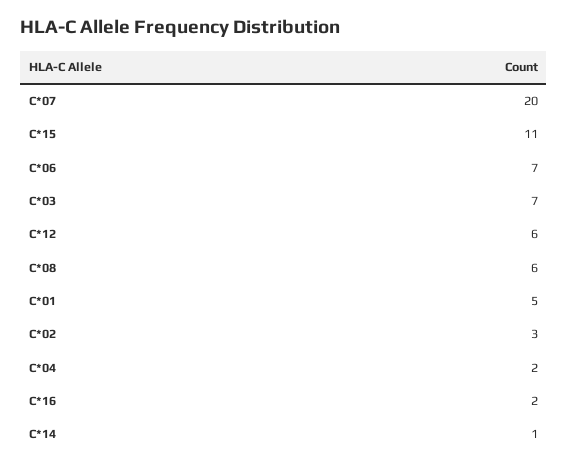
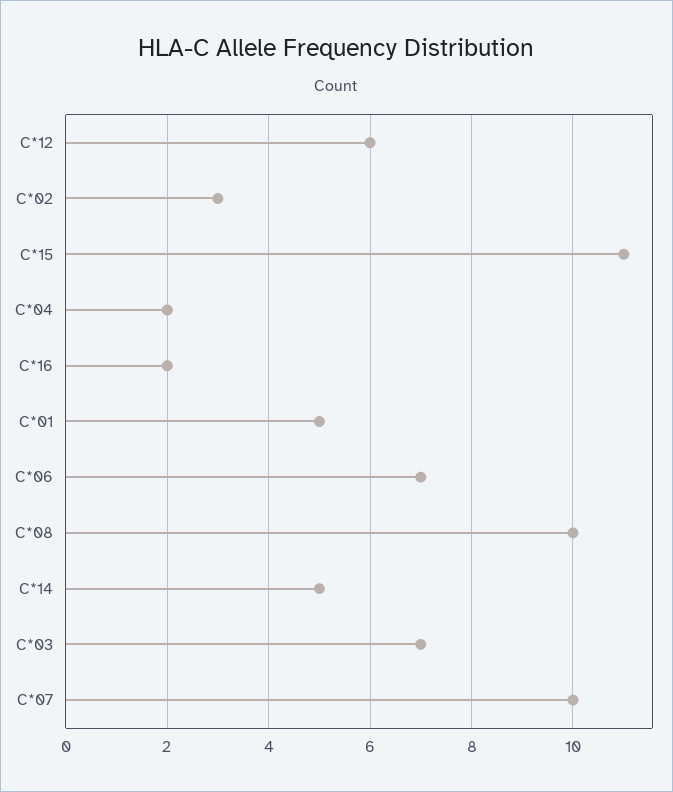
  {
-   "C*07": 20,
+   "C*07": 10,
    "C*15": 11,
    "C*06": 7,
    "C*03": 7,
    "C*12": 6,
-   "C*08": 6,
+   "C*08": 10,
    "C*01": 5,
    "C*02": 3,
    "C*04": 2,
    "C*16": 2,
-   "C*14": 1
+   "C*14": 5
  }

